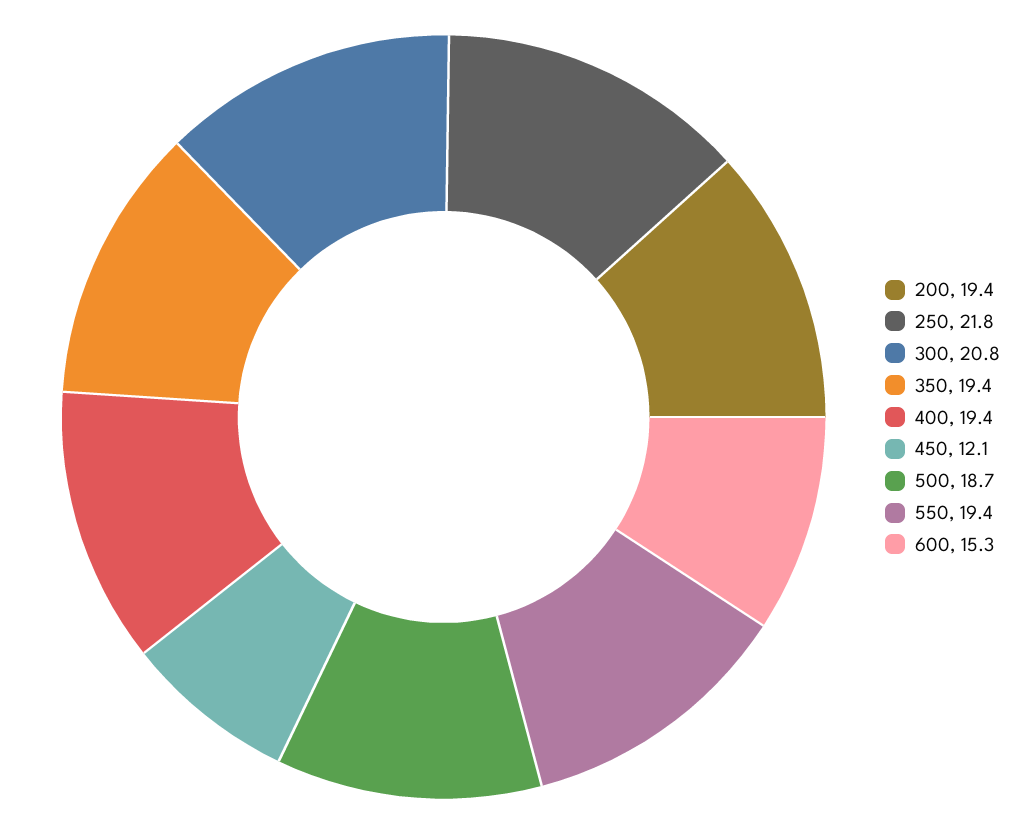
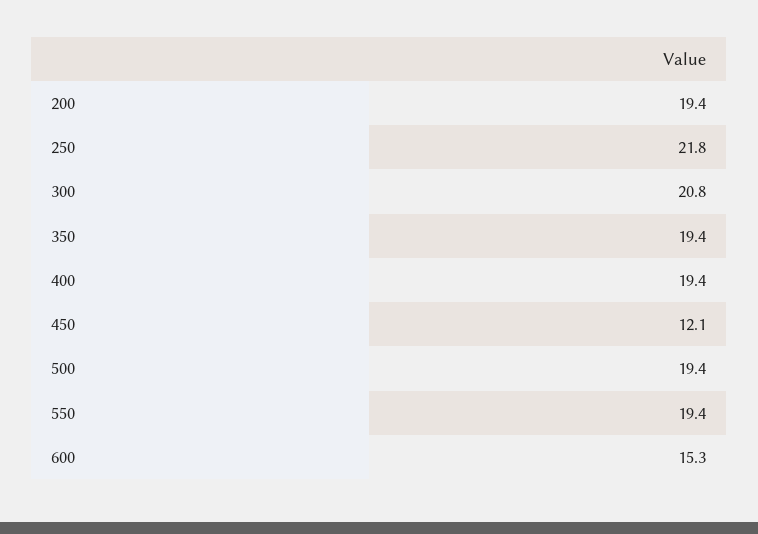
  {
    "200": 19.4,
    "250": 21.8,
    "300": 20.8,
    "350": 19.4,
    "400": 19.4,
    "450": 12.1,
-   "500": 18.7,
+   "500": 19.4,
    "550": 19.4,
    "600": 15.3
  }

